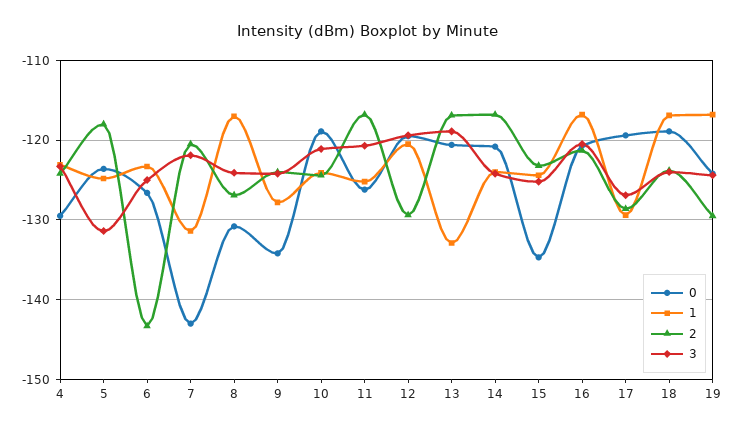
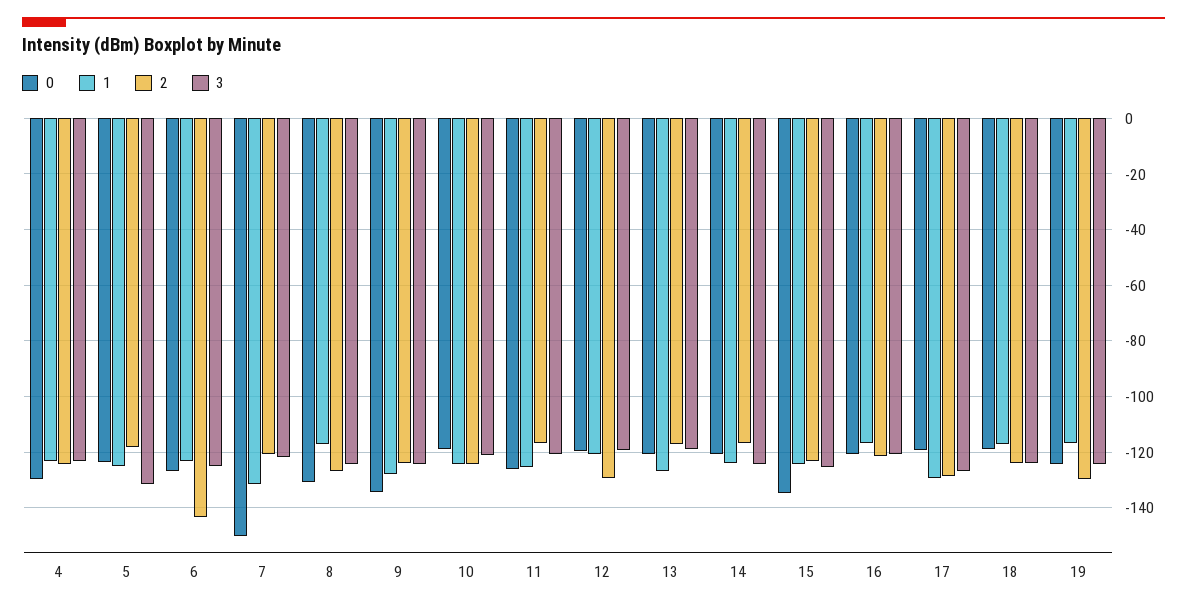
  {
    "0": {
      "4": -130,
      "5": -124,
      "6": -127,
-     "7": -143,
+     "7": -150,
      "8": -131,
      "9": -134,
      "10": -119,
      "11": -126,
      "12": -120,
      "13": -121,
      "14": -121,
      "15": -135,
      "16": -121,
      "17": -119,
      "18": -119,
      "19": -124
    },
    "1": {
      "4": -123,
      "5": -125,
      "6": -123,
      "7": -131,
      "8": -117,
      "9": -128,
      "10": -124,
      "11": -125,
      "12": -121,
-     "13": -133,
+     "13": -127.5,
      "14": -124,
      "15": -124,
      "16": -117,
      "17": -129,
      "18": -117,
      "19": -117
    },
    "2": {
      "4": -124,
      "5": -118,
      "6": -143,
      "7": -121,
      "8": -127,
      "9": -124,
      "10": -124,
      "11": -117,
      "12": -129,
      "13": -117,
      "14": -117,
      "15": -123,
      "16": -121,
      "17": -129,
      "18": -124,
      "19": -130
    },
    "3": {
      "4": -123,
      "5": -131,
      "6": -125,
      "7": -122,
      "8": -124,
      "9": -124,
      "10": -121,
      "11": -121,
      "12": -119,
      "13": -119,
      "14": -124,
      "15": -125,
      "16": -121,
      "17": -127,
      "18": -124,
      "19": -124
    }
  }

